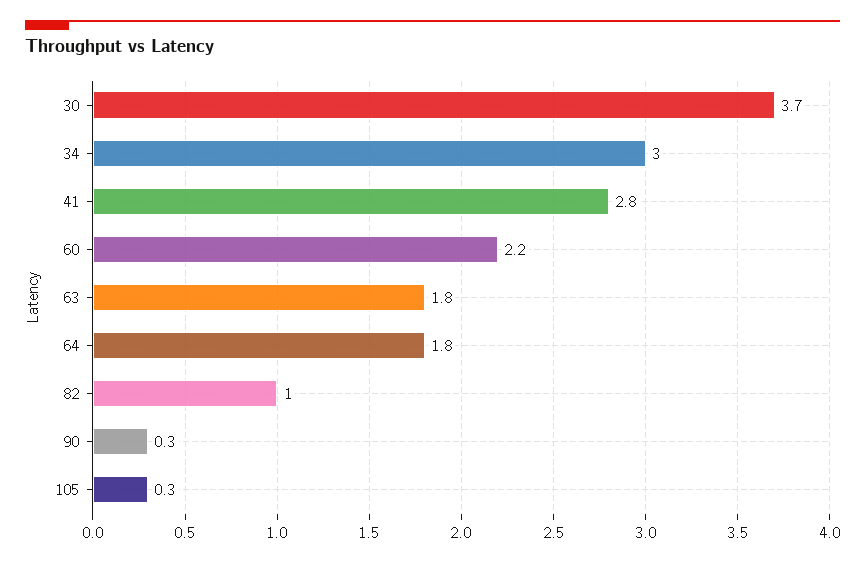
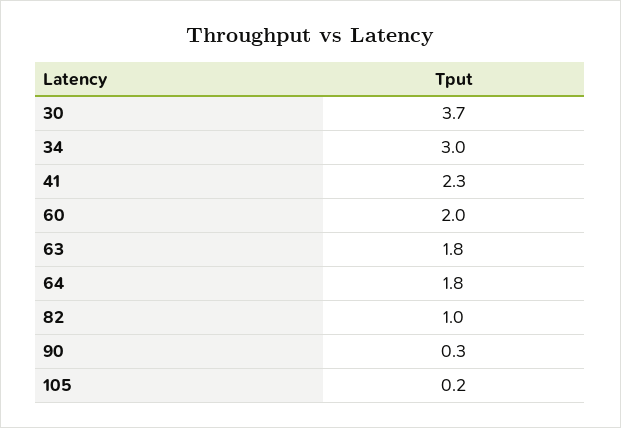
  {
    "30": 3.7,
    "34": 3,
-   "41": 2.8,
+   "41": 2.3,
-   "60": 2.2,
+   "60": 2,
    "63": 1.8,
    "64": 1.8,
    "82": 1,
    "90": 0.3,
-   "105": 0.3
+   "105": 0.2
  }

